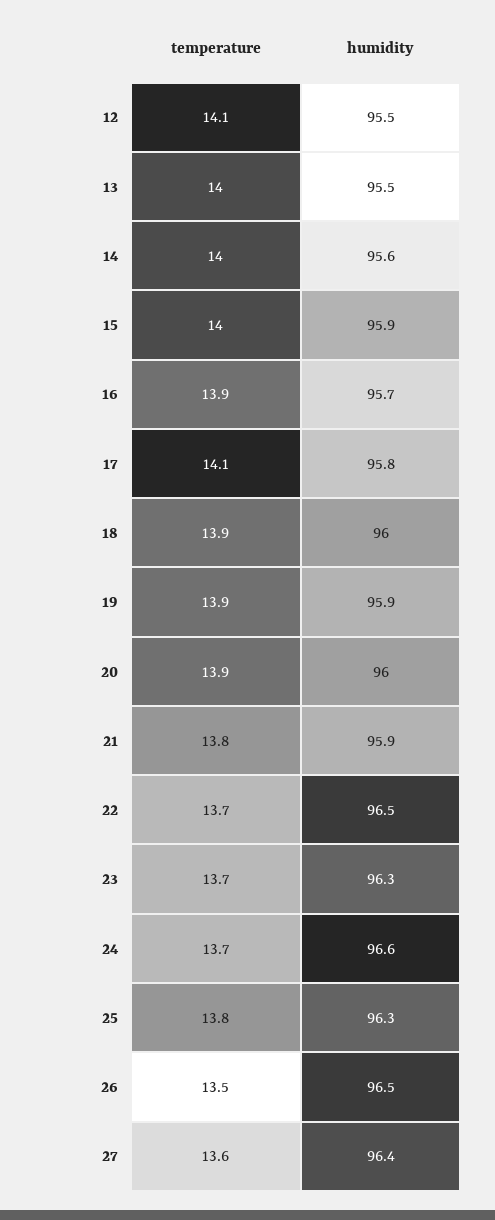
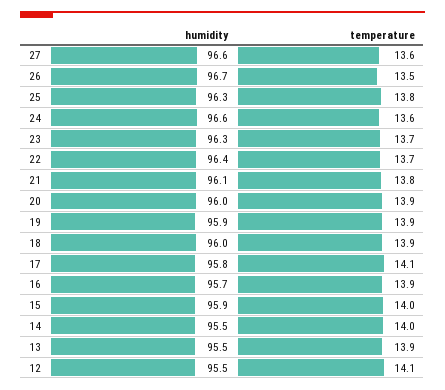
  {
    "temperature": {
      "12": 14.1,
-     "13": 14,
+     "13": 13.9,
      "14": 14,
      "15": 14,
      "16": 13.9,
      "17": 14.1,
      "18": 13.9,
      "19": 13.9,
      "20": 13.9,
      "21": 13.8,
      "22": 13.7,
      "23": 13.7,
-     "24": 13.7,
+     "24": 13.6,
      "25": 13.8,
      "26": 13.5,
      "27": 13.6
    },
    "humidity": {
      "12": 95.5,
      "13": 95.5,
-     "14": 95.6,
+     "14": 95.5,
      "15": 95.9,
      "16": 95.7,
      "17": 95.8,
      "18": 96,
      "19": 95.9,
      "20": 96,
-     "21": 95.9,
+     "21": 96.1,
-     "22": 96.5,
+     "22": 96.4,
      "23": 96.3,
      "24": 96.6,
      "25": 96.3,
-     "26": 96.5,
+     "26": 96.7,
-     "27": 96.4
+     "27": 96.6
    }
  }

